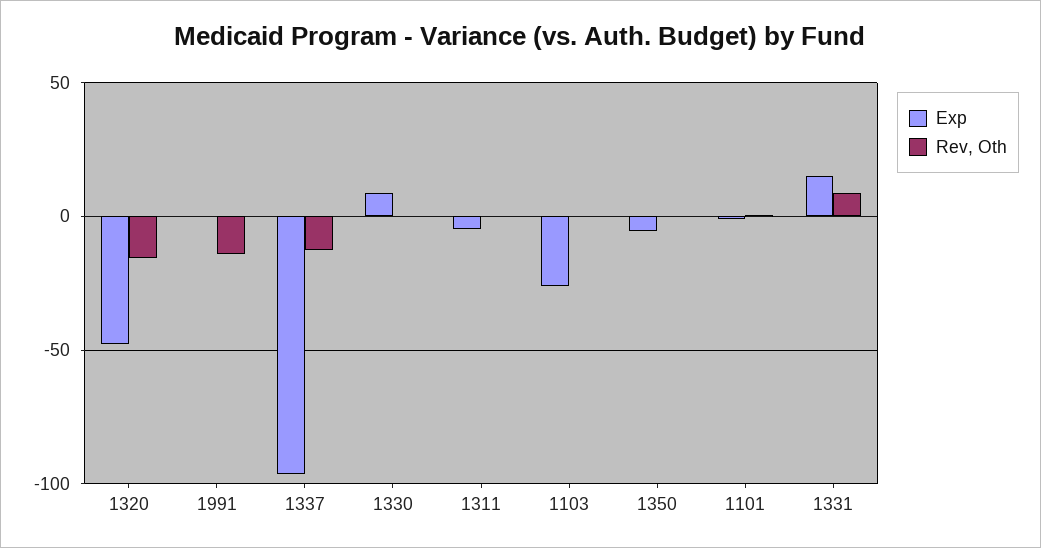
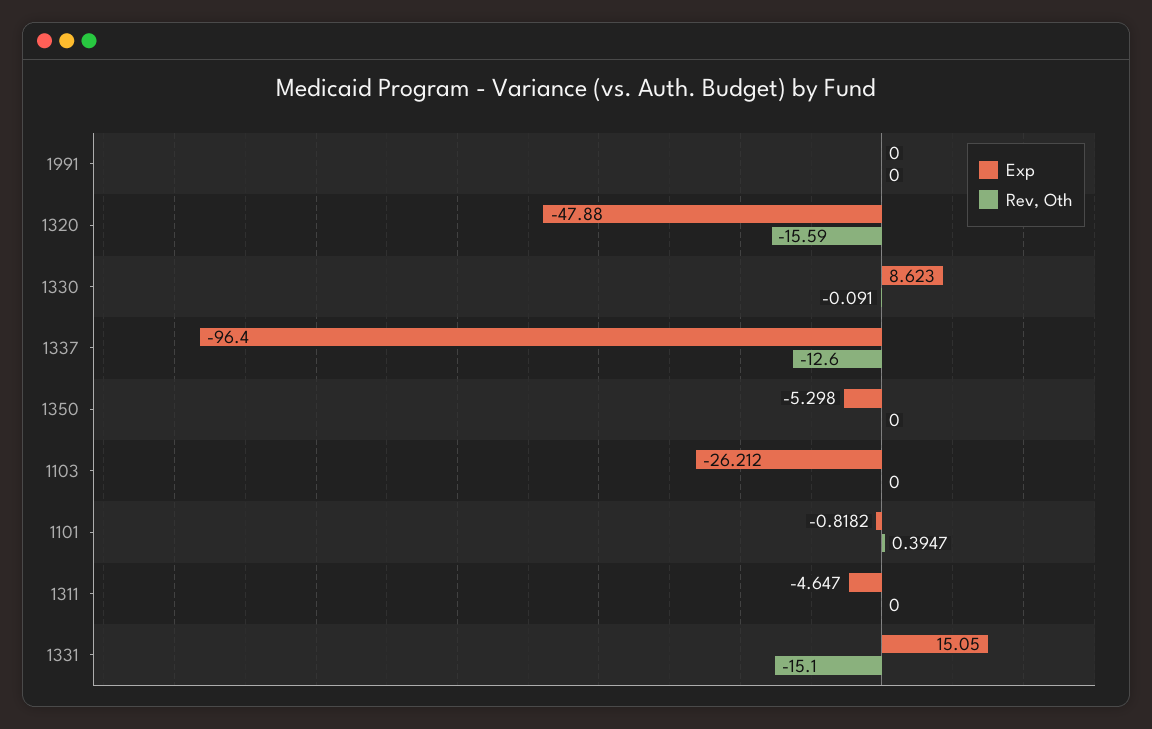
  {
    "Exp": {
      "1320": -47.88,
      "1991": 0,
      "1337": -96.4,
      "1330": 8.623,
      "1311": -4.647,
      "1103": -26.212,
      "1350": -5.298,
      "1101": -0.8182,
      "1331": 15.05
    },
    "Rev, Oth": {
      "1320": -15.59,
-     "1991": -15,
+     "1991": 0,
      "1337": -12.6,
      "1330": -0.091,
      "1311": 0,
      "1103": 0,
      "1350": 0,
      "1101": 0.3947,
-     "1331": 10
+     "1331": -15.1
    }
  }

